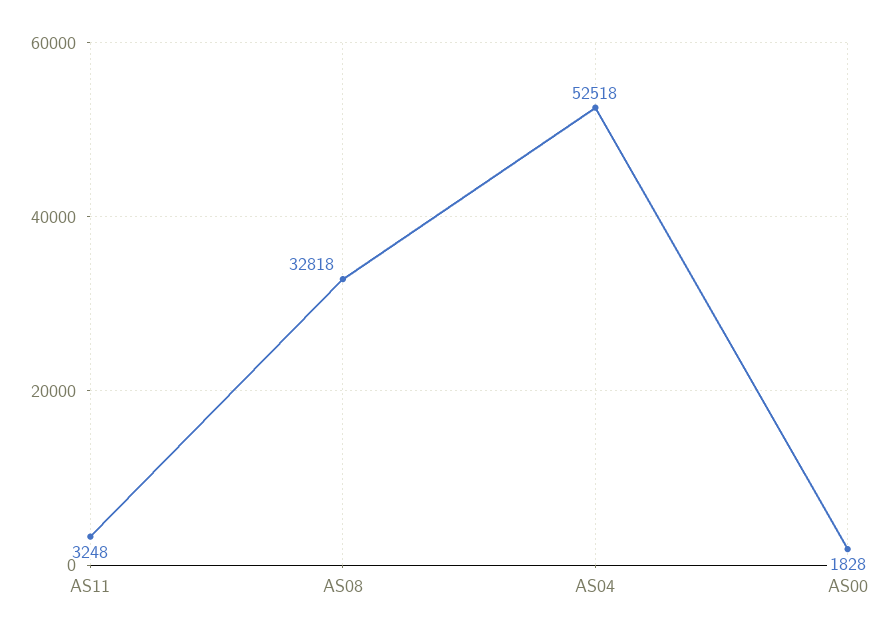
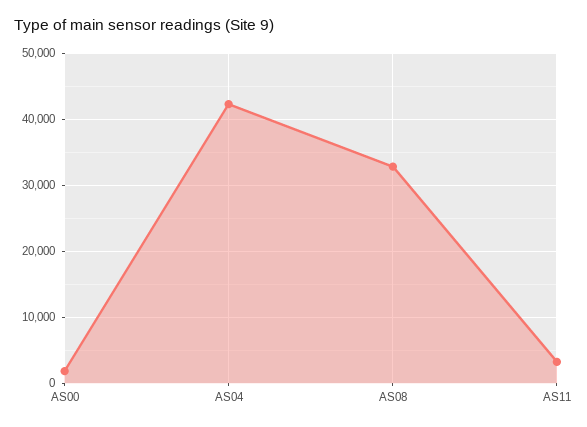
  {
    "AS11": 3248,
    "AS08": 32818,
-   "AS04": 52518,
+   "AS04": 42000,
    "AS00": 1828
  }

